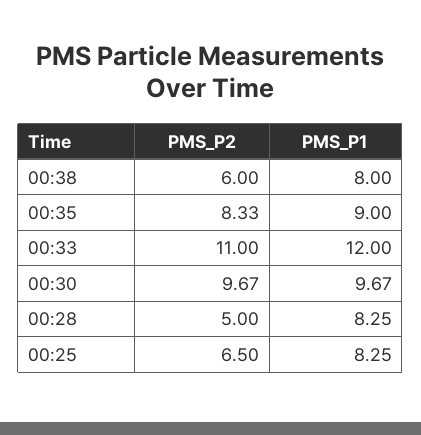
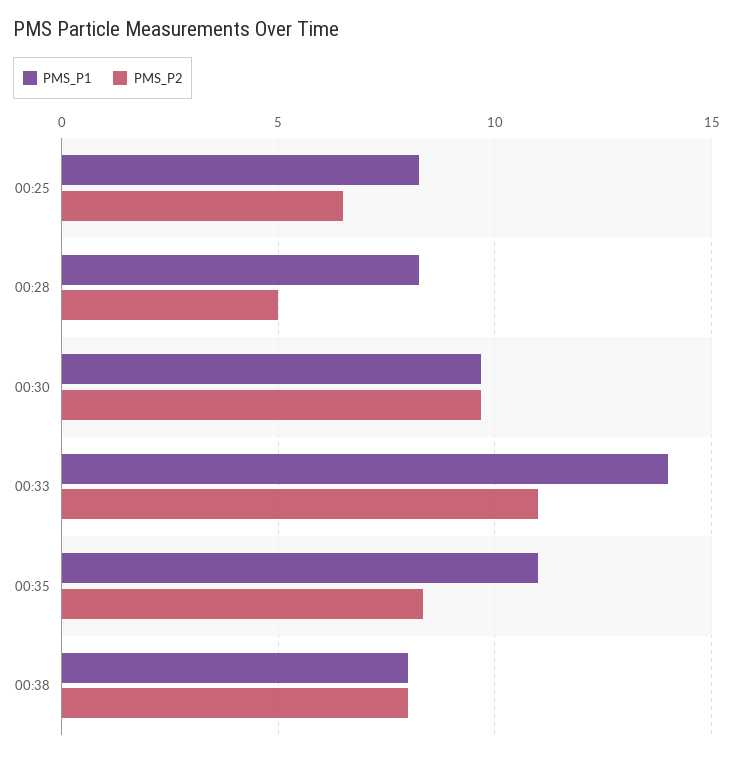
  {
    "PMS_P2": {
-     "00:38": 6,
+     "00:38": 8,
      "00:35": 8.33,
      "00:33": 11,
      "00:30": 9.67,
      "00:28": 5,
      "00:25": 6.5
    },
    "PMS_P1": {
      "00:38": 8,
-     "00:35": 9,
+     "00:35": 11,
-     "00:33": 12,
+     "00:33": 14,
      "00:30": 9.67,
      "00:28": 8.25,
      "00:25": 8.25
    }
  }

